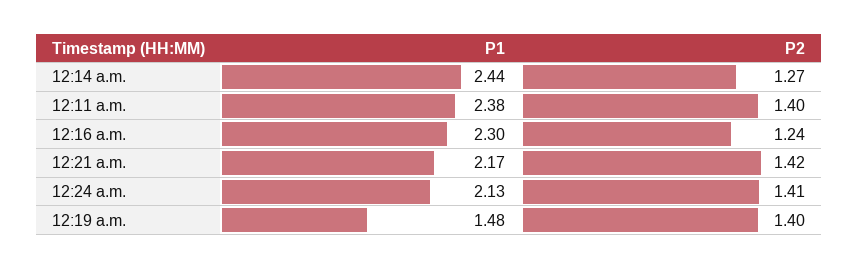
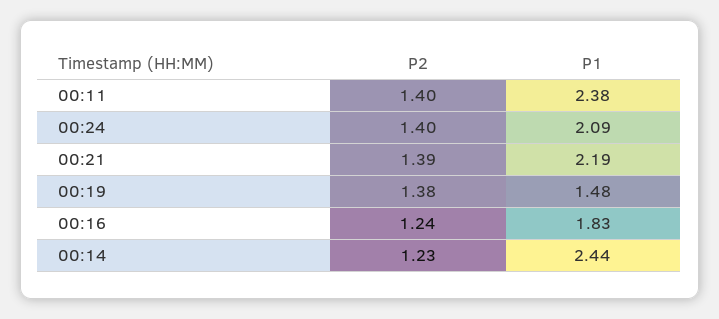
  {
    "P1": {
      "12:14 a.m.": 2.44,
      "12:11 a.m.": 2.38,
-     "12:16 a.m.": 2.3,
+     "12:16 a.m.": 1.83,
-     "12:21 a.m.": 2.17,
+     "12:21 a.m.": 2.19,
-     "12:24 a.m.": 2.13,
+     "12:24 a.m.": 2.09,
      "12:19 a.m.": 1.48
    },
    "P2": {
-     "12:14 a.m.": 1.27,
+     "12:14 a.m.": 1.23,
      "12:11 a.m.": 1.4,
      "12:16 a.m.": 1.24,
-     "12:21 a.m.": 1.42,
+     "12:21 a.m.": 1.39,
-     "12:24 a.m.": 1.41,
+     "12:24 a.m.": 1.4,
-     "12:19 a.m.": 1.4
+     "12:19 a.m.": 1.38
    }
  }

